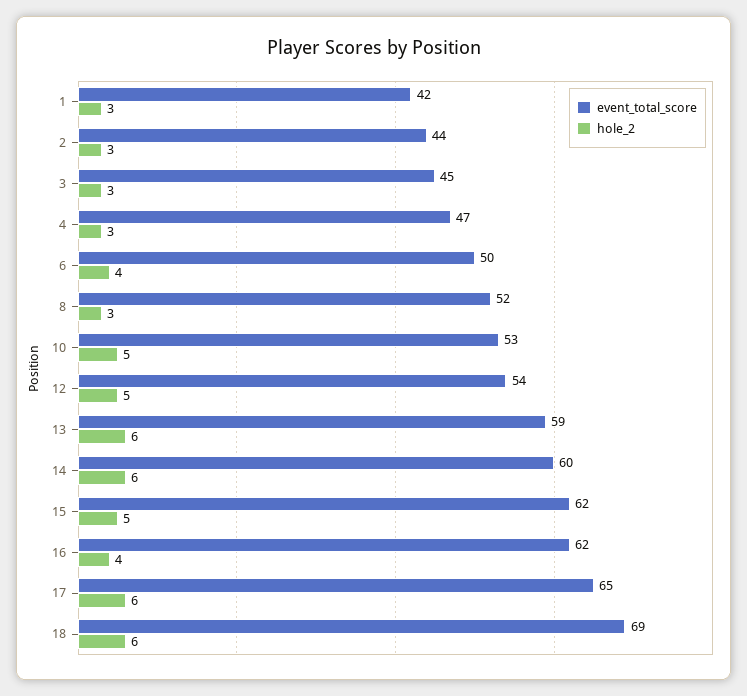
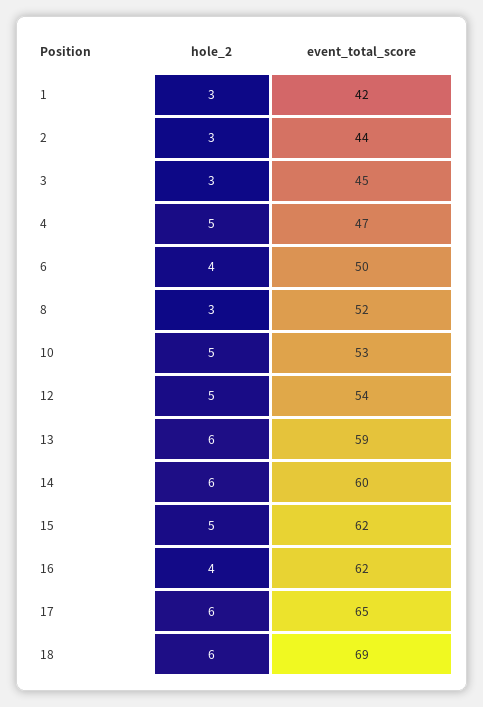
  {
    "event_total_score": {
      "1": 42,
      "2": 44,
      "3": 45,
      "4": 47,
      "6": 50,
      "8": 52,
      "10": 53,
      "12": 54,
      "13": 59,
      "14": 60,
      "15": 62,
      "16": 62,
      "17": 65,
      "18": 69
    },
    "hole_2": {
      "1": 3,
      "2": 3,
      "3": 3,
-     "4": 3,
+     "4": 5,
      "6": 4,
      "8": 3,
      "10": 5,
      "12": 5,
      "13": 6,
      "14": 6,
      "15": 5,
      "16": 4,
      "17": 6,
      "18": 6
    }
  }

